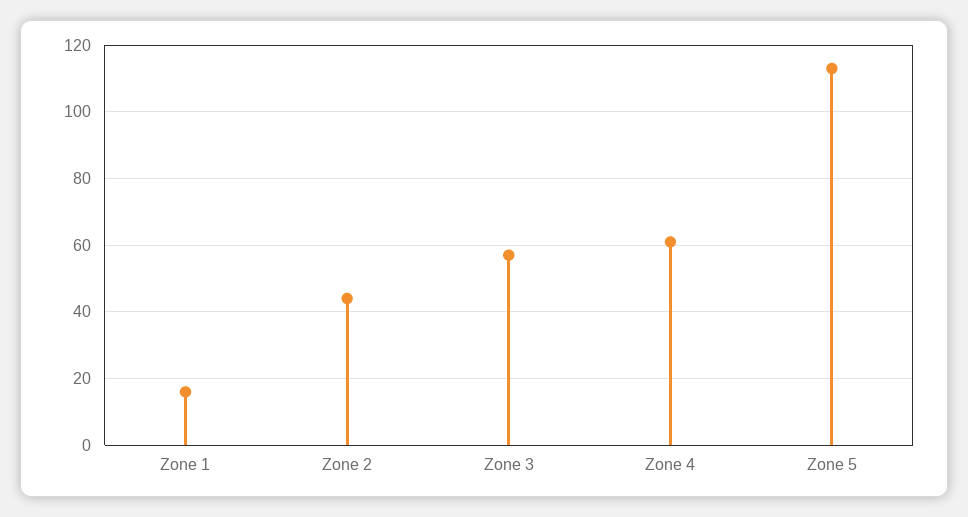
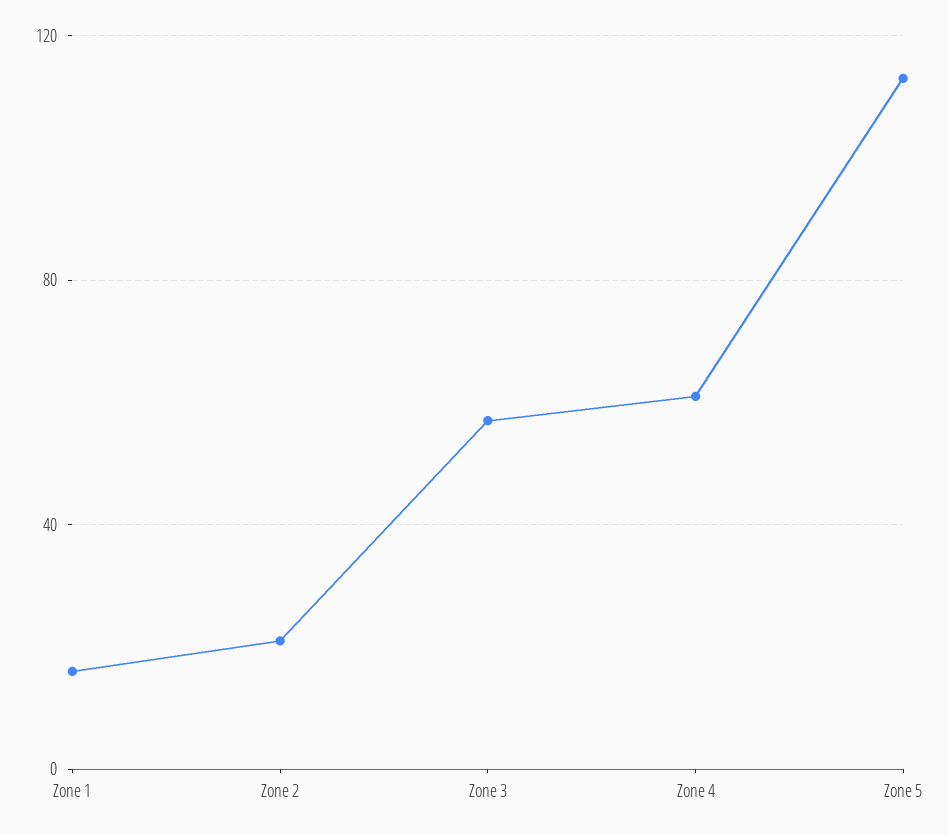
  {
    "Zone 1": 15,
-   "Zone 2": 45,
+   "Zone 2": 20,
    "Zone 3": 55,
    "Zone 4": 60,
    "Zone 5": 115
  }

